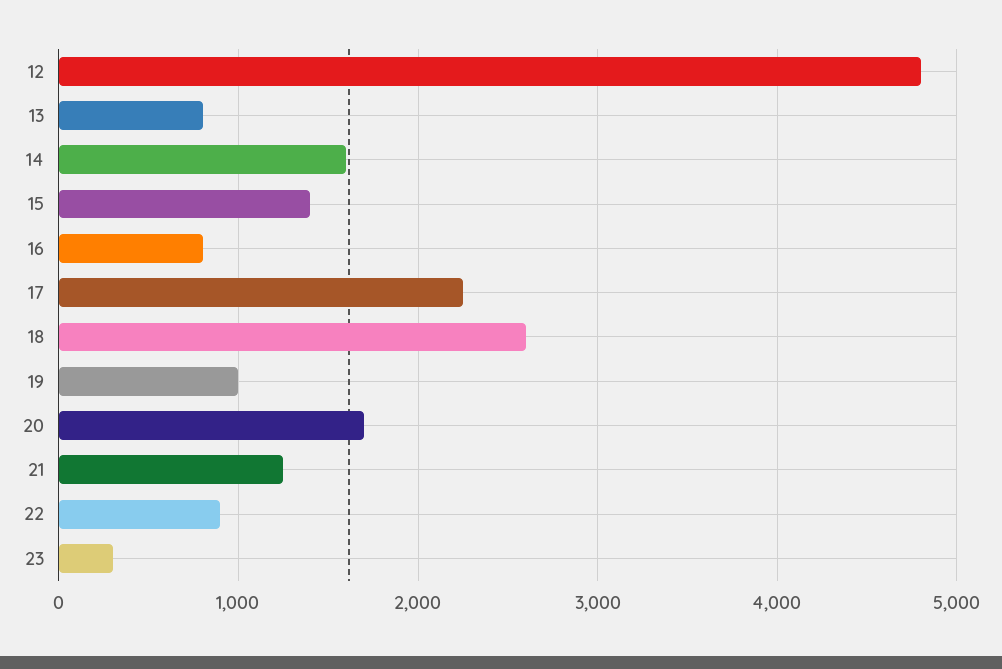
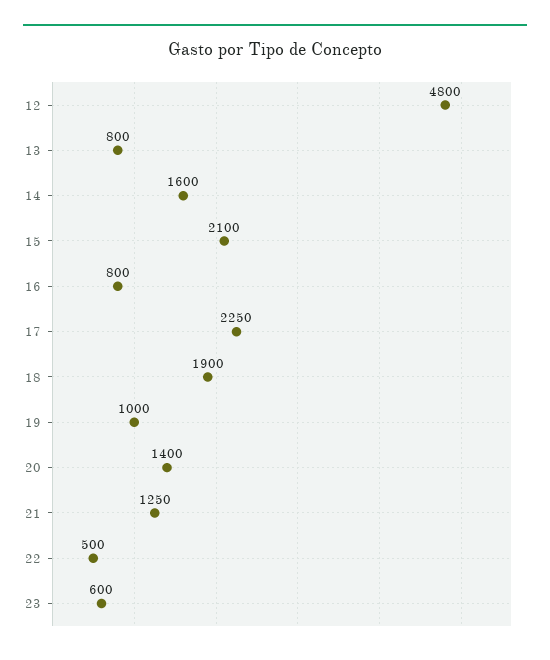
  {
    "12": 4800,
    "13": 800,
    "14": 1600,
-   "15": 1400,
+   "15": 2100,
    "16": 800,
    "17": 2250,
-   "18": 2600,
+   "18": 1900,
    "19": 1000,
-   "20": 1700,
+   "20": 1400,
    "21": 1250,
-   "22": 900,
+   "22": 500,
-   "23": 300
+   "23": 600
  }

